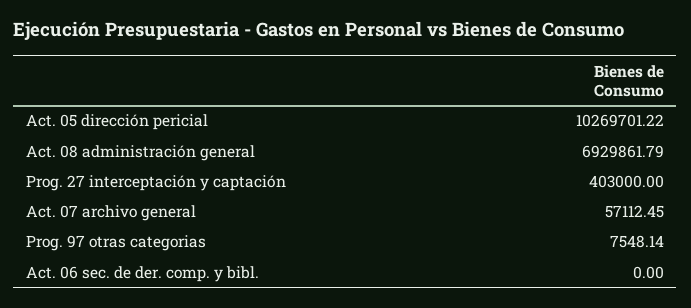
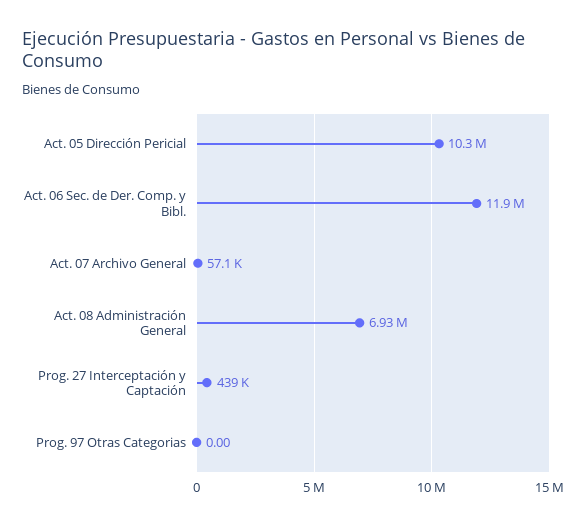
  {
    "Act. 05 dirección pericial": 10269701.22,
    "Act. 08 administración general": 6929861.79,
-   "Prog. 27 interceptación y captación": 403000,
+   "Prog. 27 interceptación y captación": 439000,
    "Act. 07 archivo general": 57112.45,
-   "Prog. 97 otras categorias": 7548.14,
+   "Prog. 97 otras categorias": 0,
-   "Act. 06 sec. de der. comp. y bibl.": 0
+   "Act. 06 sec. de der. comp. y bibl.": 11900000
  }

